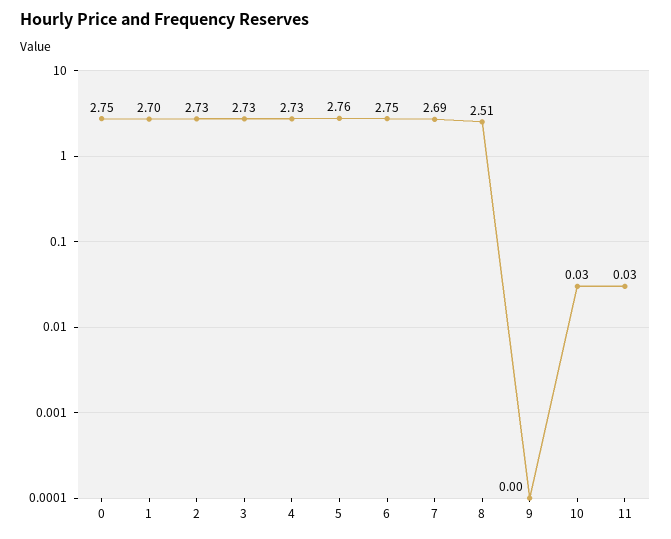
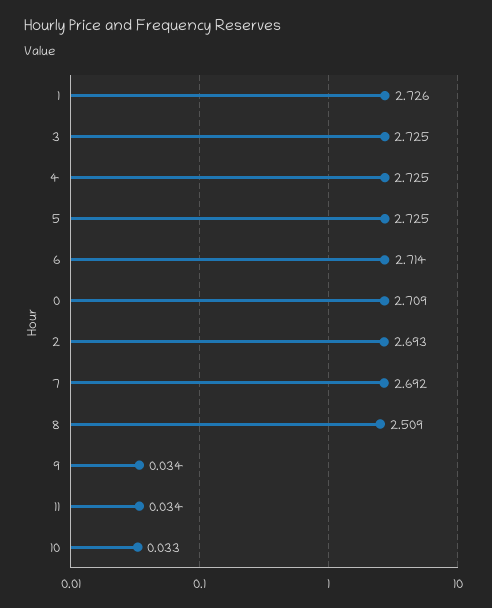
  {
-   "0": 2.75,
+   "0": 2.709,
-   "1": 2.7,
+   "1": 2.726,
-   "2": 2.73,
+   "2": 2.693,
    "3": 2.725,
    "4": 2.725,
-   "5": 2.76,
+   "5": 2.725,
-   "6": 2.75,
+   "6": 2.714,
    "7": 2.692,
    "8": 2.509,
-   "9": 0,
+   "9": 0.034,
    "10": 0.033,
    "11": 0.034
  }

